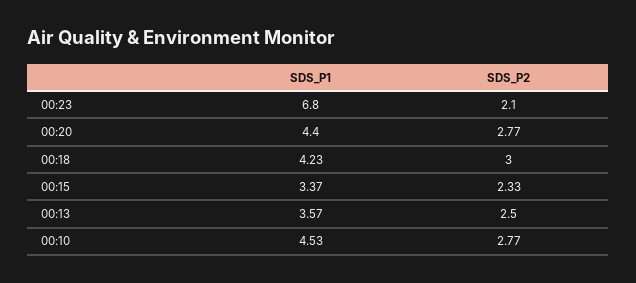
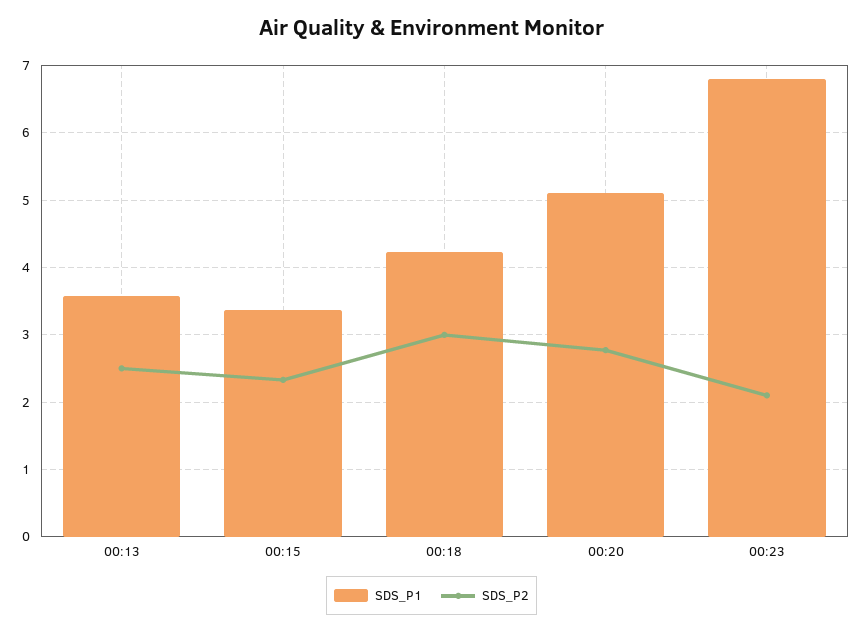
  {
    "SDS_P1": {
      "00:23": 6.8,
-     "00:20": 4.4,
+     "00:20": 5.1,
      "00:18": 4.23,
      "00:15": 3.37,
-     "00:13": 3.57,
+     "00:13": 3.57
-     "00:10": 4.53
    },
    "SDS_P2": {
      "00:23": 2.1,
      "00:20": 2.77,
      "00:18": 3,
      "00:15": 2.33,
-     "00:13": 2.5,
+     "00:13": 2.5
-     "00:10": 2.77
    }
  }

